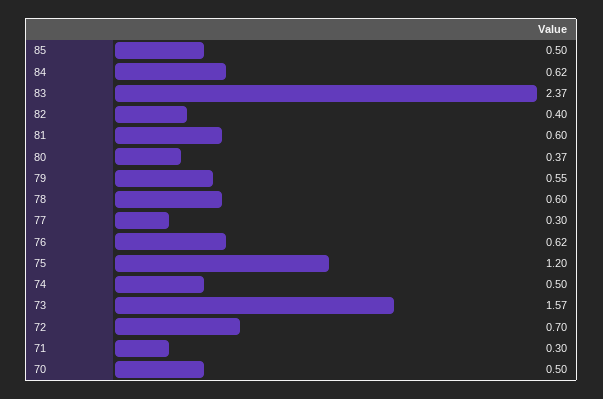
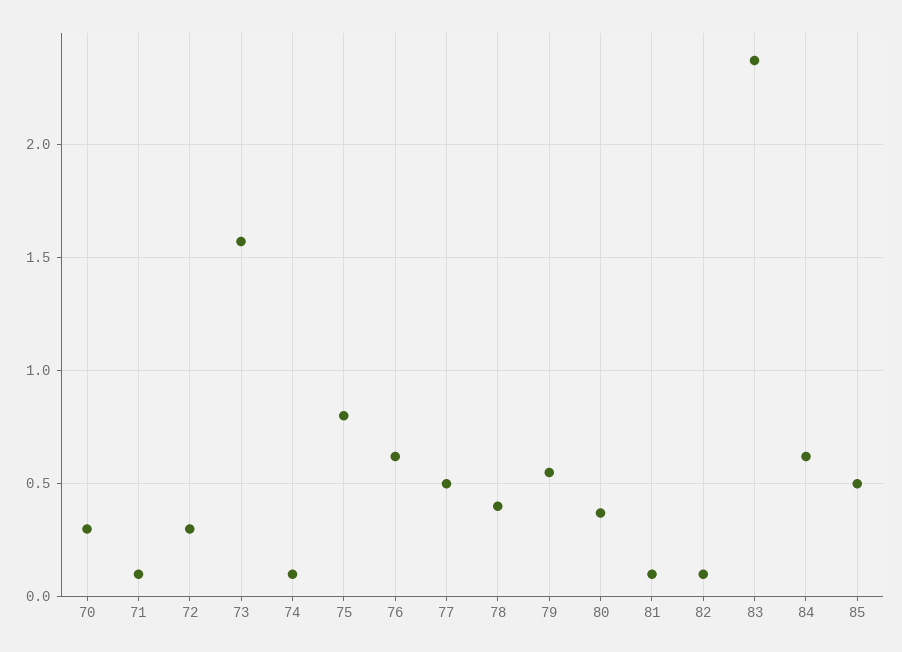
  {
    "85": 0.5,
    "84": 0.62,
    "83": 2.37,
-   "82": 0.4,
+   "82": 0.1,
-   "81": 0.6,
+   "81": 0.1,
    "80": 0.37,
    "79": 0.55,
-   "78": 0.6,
+   "78": 0.4,
-   "77": 0.3,
+   "77": 0.5,
    "76": 0.62,
-   "75": 1.2,
+   "75": 0.8,
-   "74": 0.5,
+   "74": 0.1,
    "73": 1.57,
-   "72": 0.7,
+   "72": 0.3,
-   "71": 0.3,
+   "71": 0.1,
-   "70": 0.5
+   "70": 0.3
  }

